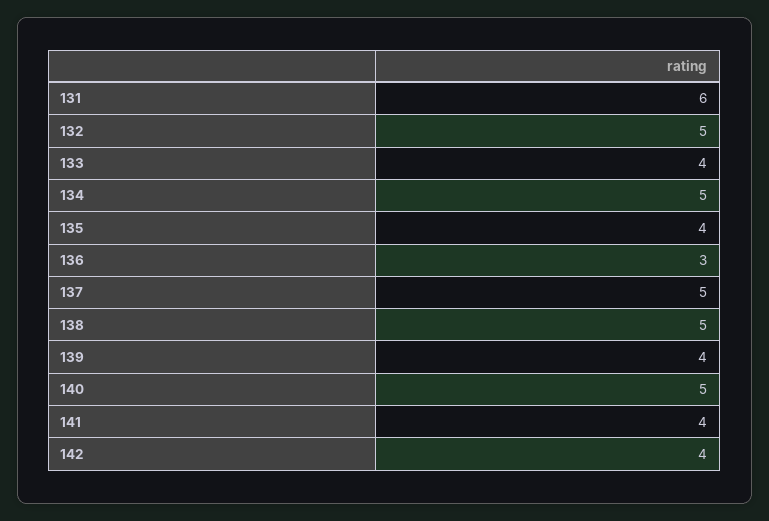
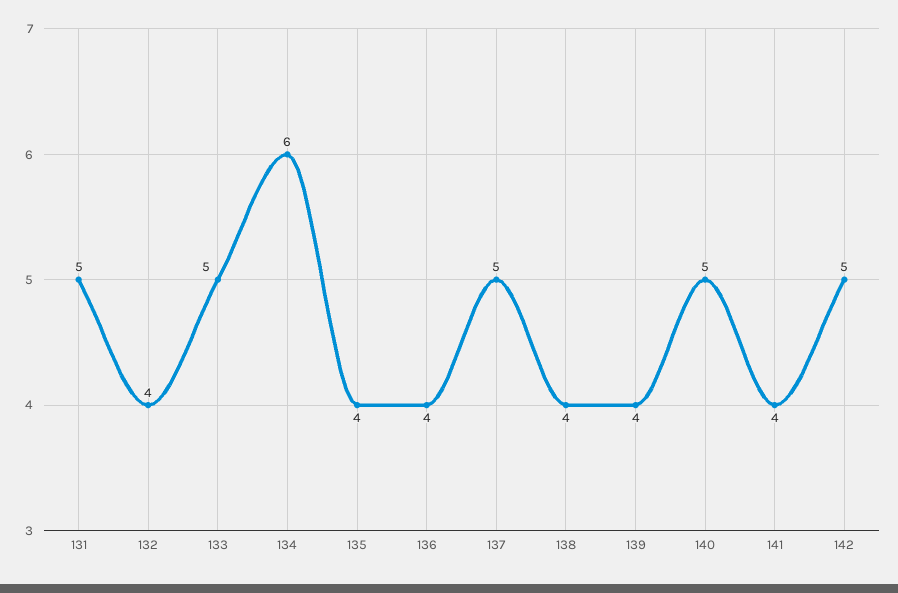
  {
-   "131": 6,
+   "131": 5,
-   "132": 5,
+   "132": 4,
-   "133": 4,
+   "133": 5,
-   "134": 5,
+   "134": 6,
    "135": 4,
-   "136": 3,
+   "136": 4,
    "137": 5,
-   "138": 5,
+   "138": 4,
    "139": 4,
    "140": 5,
    "141": 4,
-   "142": 4
+   "142": 5
  }

